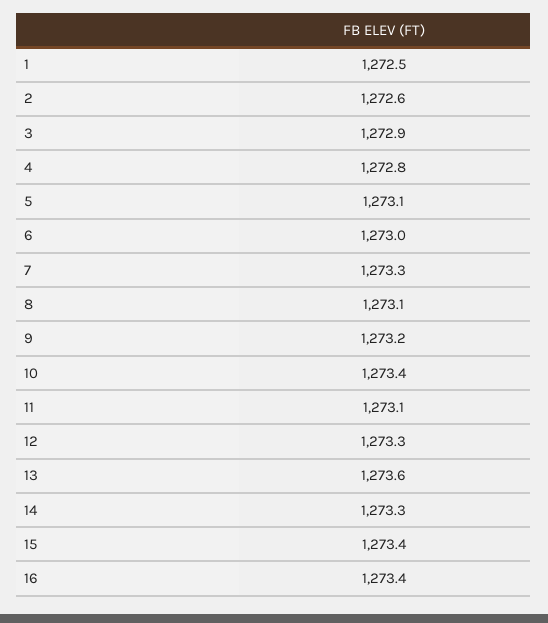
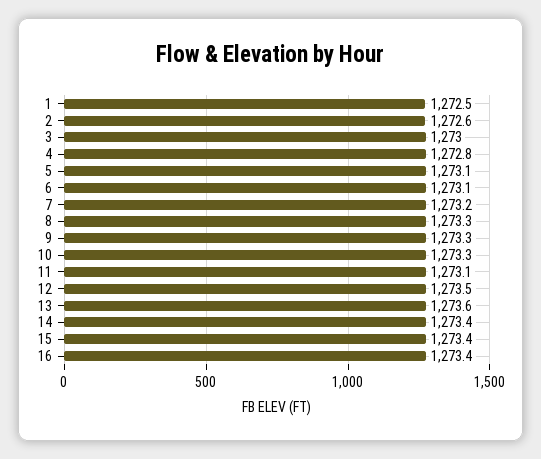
  {
    "1": 1272.5,
    "2": 1272.6,
-   "3": 1272.9,
+   "3": 1273,
    "4": 1272.8,
    "5": 1273.1,
-   "6": 1273,
+   "6": 1273.1,
-   "7": 1273.3,
+   "7": 1273.2,
-   "8": 1273.1,
+   "8": 1273.3,
-   "9": 1273.2,
+   "9": 1273.3,
-   "10": 1273.4,
+   "10": 1273.3,
    "11": 1273.1,
-   "12": 1273.3,
+   "12": 1273.5,
    "13": 1273.6,
-   "14": 1273.3,
+   "14": 1273.4,
    "15": 1273.4,
    "16": 1273.4
  }

